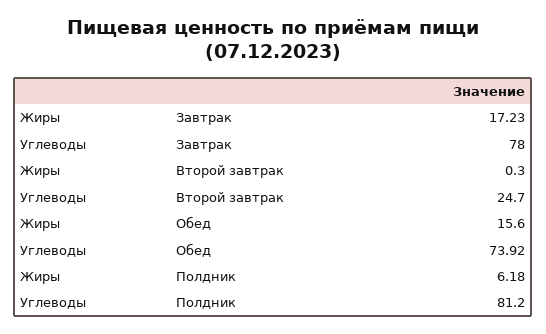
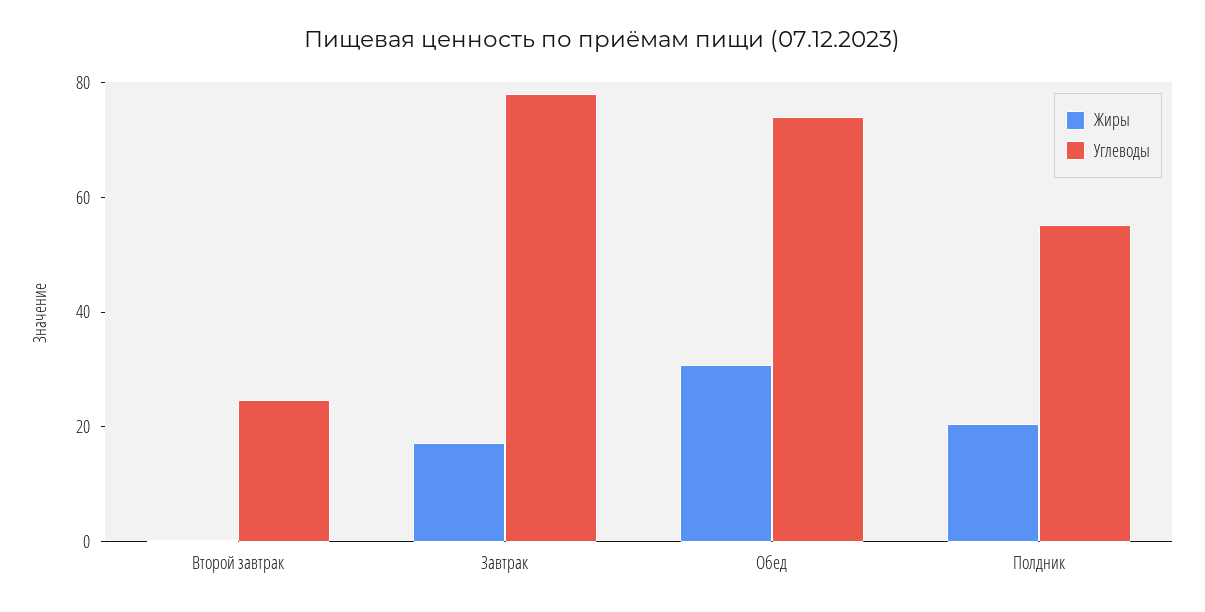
  {
    "Жиры": {
      "Завтрак": 17.23,
      "Второй завтрак": 0.3,
-     "Обед": 15.6,
+     "Обед": 30,
-     "Полдник": 6.18
+     "Полдник": 20
    },
    "Углеводы": {
      "Завтрак": 78,
      "Второй завтрак": 24.7,
      "Обед": 73.92,
-     "Полдник": 81.2
+     "Полдник": 55
    }
  }

